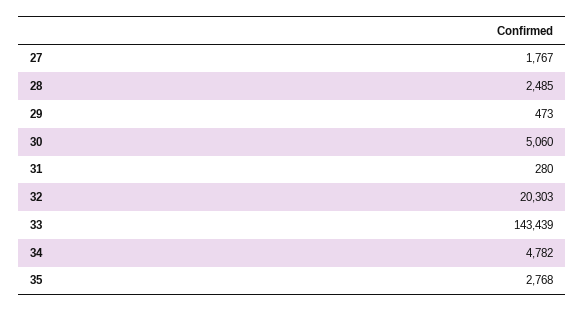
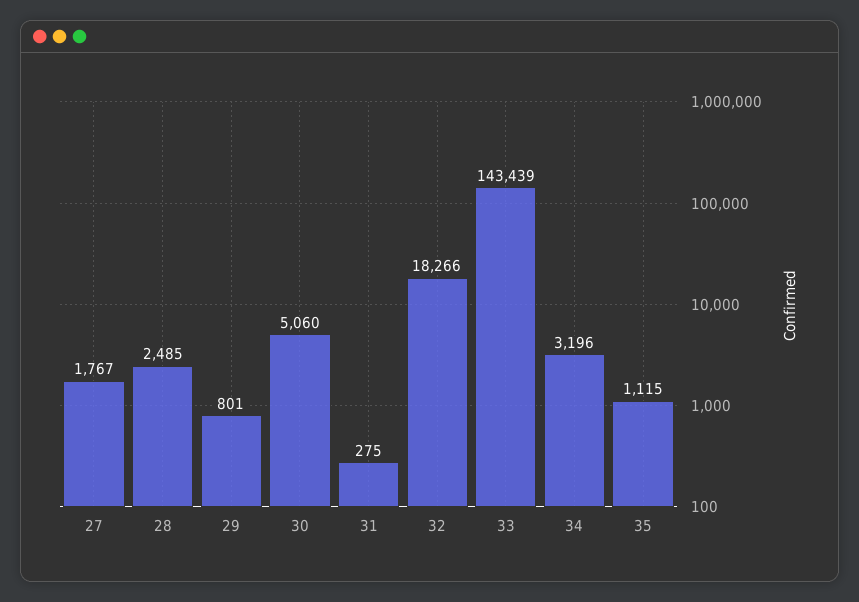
  {
    "27": 1767,
    "28": 2485,
-   "29": 473,
+   "29": 801,
    "30": 5060,
-   "31": 280,
+   "31": 275,
-   "32": 20303,
+   "32": 18266,
    "33": 143439,
-   "34": 4782,
+   "34": 3196,
-   "35": 2768
+   "35": 1115
  }

